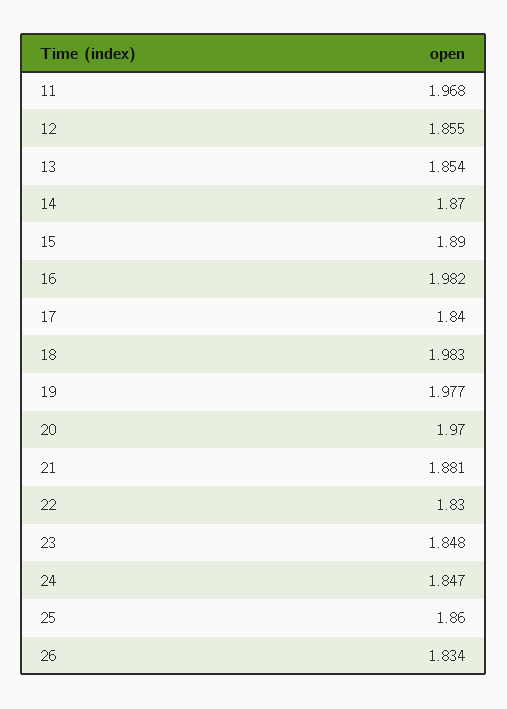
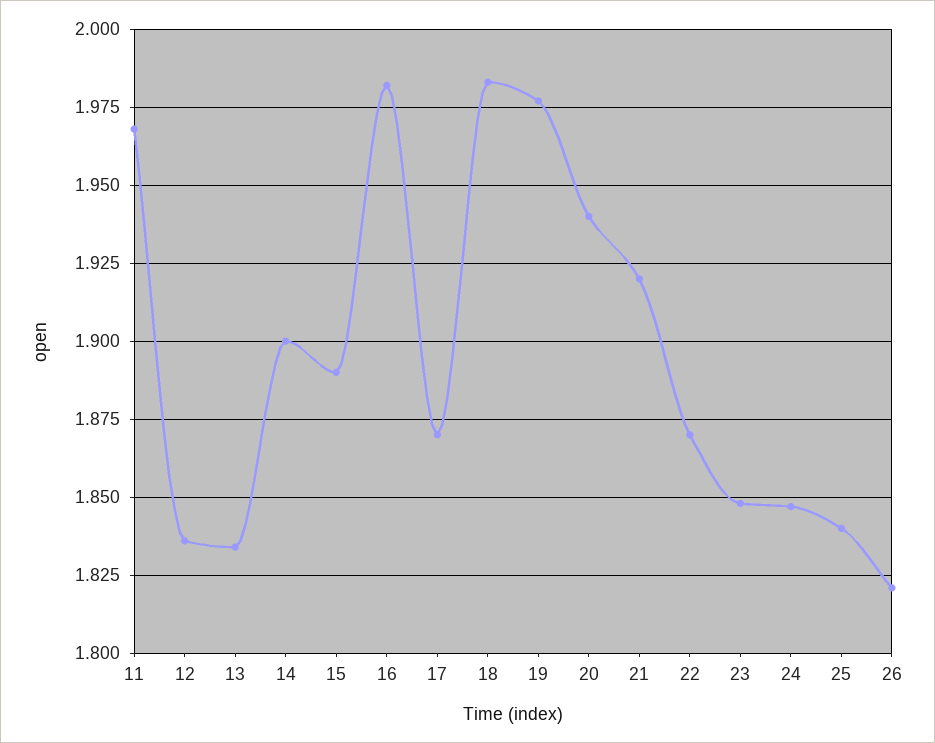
  {
    "11": 1.968,
-   "12": 1.855,
+   "12": 1.835,
-   "13": 1.854,
+   "13": 1.835,
-   "14": 1.87,
+   "14": 1.9,
    "15": 1.89,
    "16": 1.982,
-   "17": 1.84,
+   "17": 1.87,
    "18": 1.983,
    "19": 1.977,
-   "20": 1.97,
+   "20": 1.94,
-   "21": 1.881,
+   "21": 1.92,
-   "22": 1.83,
+   "22": 1.87,
    "23": 1.848,
    "24": 1.847,
-   "25": 1.86,
+   "25": 1.84,
-   "26": 1.834
+   "26": 1.82
  }

